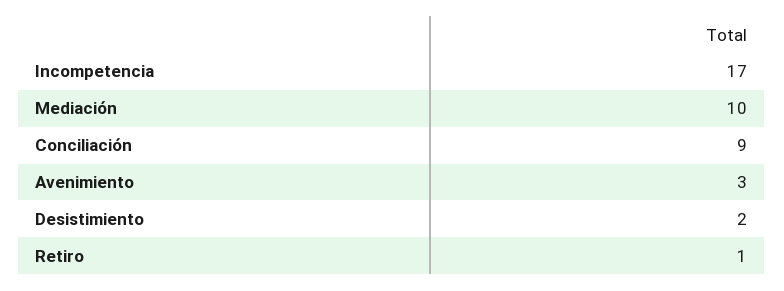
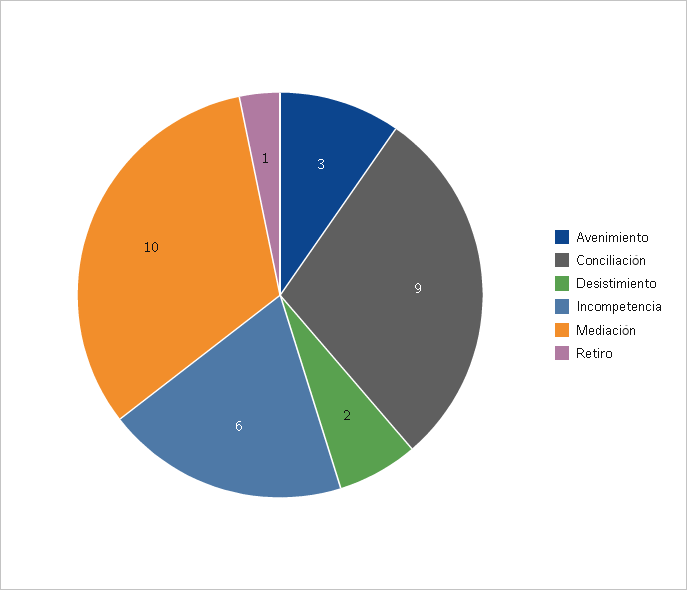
  {
-   "Incompetencia": 17,
+   "Incompetencia": 6,
    "Mediación": 10,
    "Conciliación": 9,
    "Avenimiento": 3,
    "Desistimiento": 2,
    "Retiro": 1
  }

